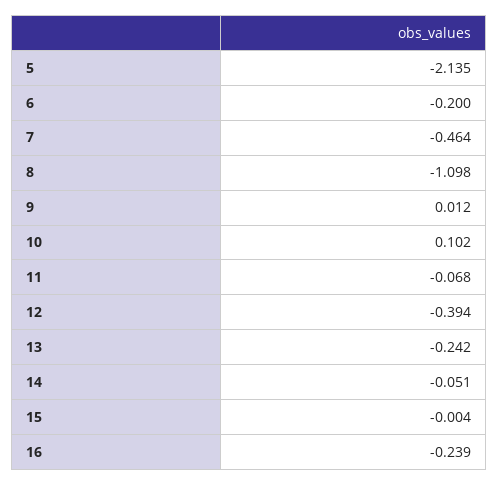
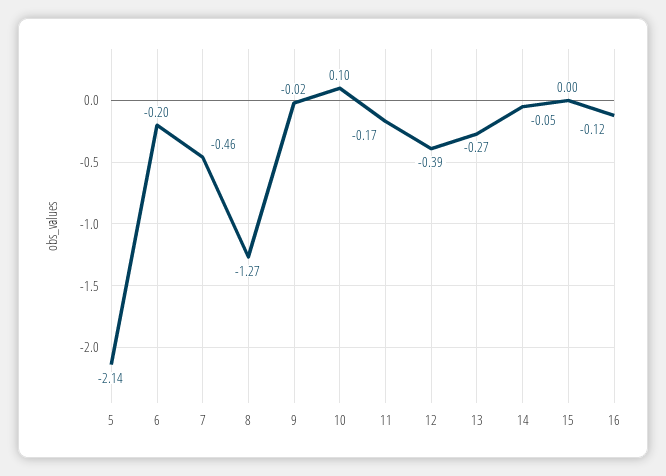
  {
    "5": -2.135,
    "6": -0.2,
    "7": -0.464,
-   "8": -1.098,
+   "8": -1.27,
-   "9": 0.012,
+   "9": -0.02,
    "10": 0.102,
-   "11": -0.068,
+   "11": -0.17,
    "12": -0.394,
-   "13": -0.242,
+   "13": -0.27,
    "14": -0.051,
    "15": -0.004,
-   "16": -0.239
+   "16": -0.12
  }

